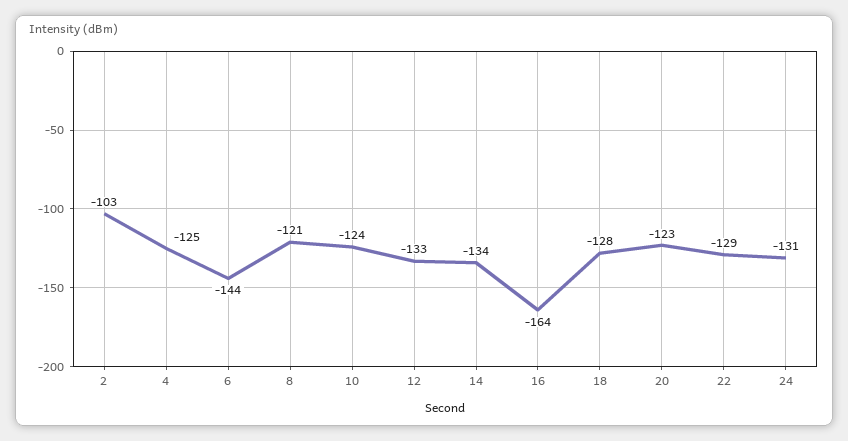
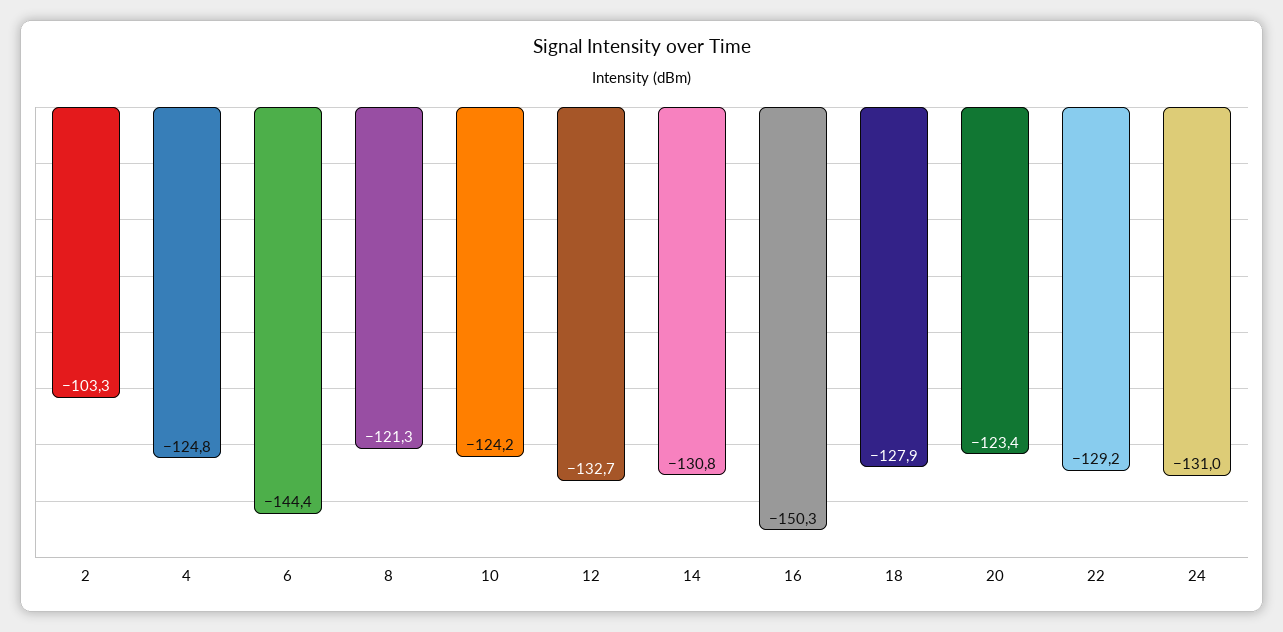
  {
    "2": -103.3,
    "4": -124.8,
    "6": -144.4,
    "8": -121.3,
    "10": -124.2,
    "12": -132.7,
-   "14": -134,
+   "14": -130.8,
-   "16": -164,
+   "16": -150.3,
    "18": -127.9,
    "20": -123.4,
    "22": -129.2,
    "24": -131
  }

